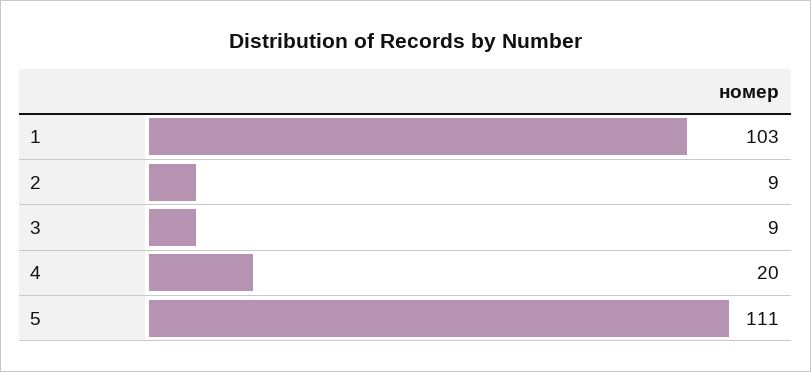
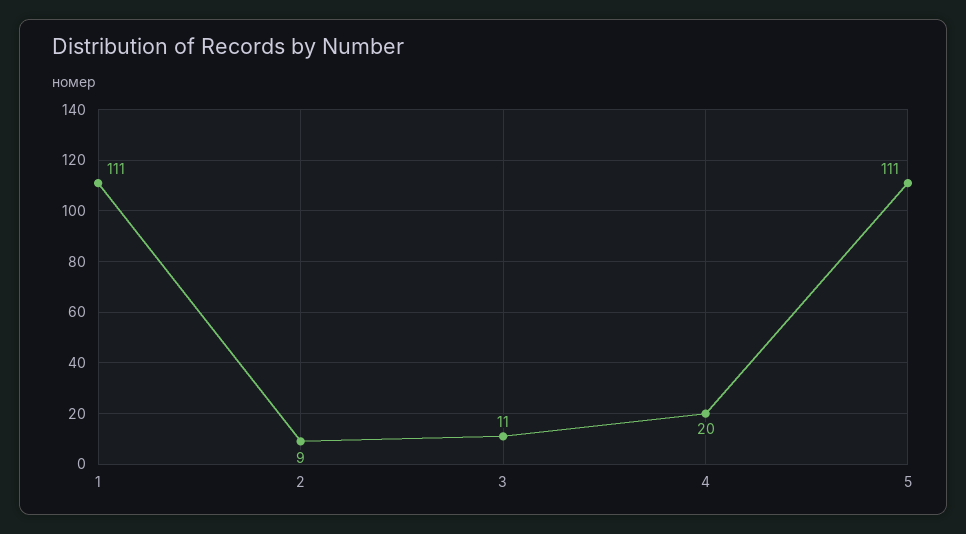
  {
-   "1": 103,
+   "1": 111,
    "2": 9,
-   "3": 9,
+   "3": 11,
    "4": 20,
    "5": 111
  }

